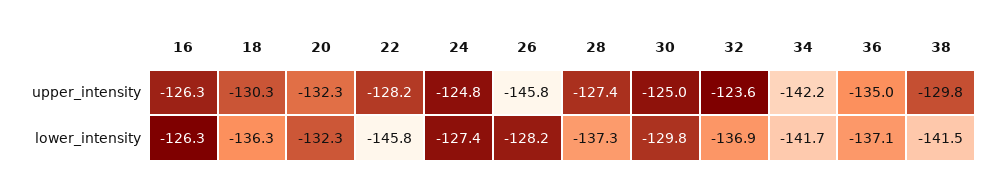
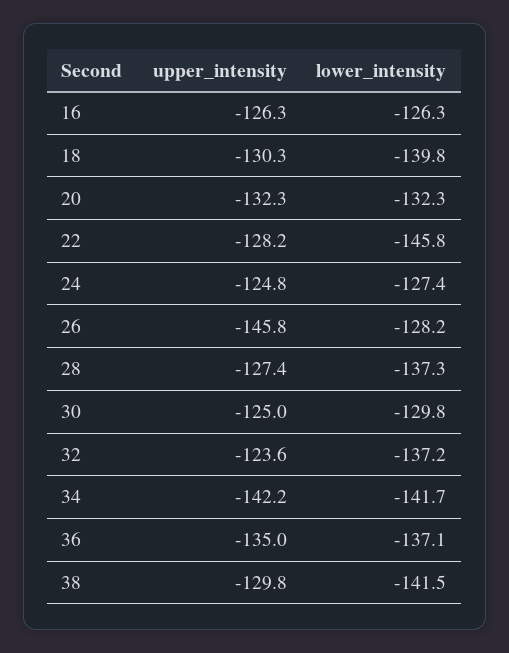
  {
    "16": {
      "upper_intensity": -126.3,
      "lower_intensity": -126.3
    },
    "18": {
      "upper_intensity": -130.3,
-     "lower_intensity": -136.3
+     "lower_intensity": -139.8
    },
    "20": {
      "upper_intensity": -132.3,
      "lower_intensity": -132.3
    },
    "22": {
      "upper_intensity": -128.2,
      "lower_intensity": -145.8
    },
    "24": {
      "upper_intensity": -124.8,
      "lower_intensity": -127.4
    },
    "26": {
      "upper_intensity": -145.8,
      "lower_intensity": -128.2
    },
    "28": {
      "upper_intensity": -127.4,
      "lower_intensity": -137.3
    },
    "30": {
      "upper_intensity": -125,
      "lower_intensity": -129.8
    },
    "32": {
      "upper_intensity": -123.6,
-     "lower_intensity": -136.9
+     "lower_intensity": -137.2
    },
    "34": {
      "upper_intensity": -142.2,
      "lower_intensity": -141.7
    },
    "36": {
      "upper_intensity": -135,
      "lower_intensity": -137.1
    },
    "38": {
      "upper_intensity": -129.8,
      "lower_intensity": -141.5
    }
  }

